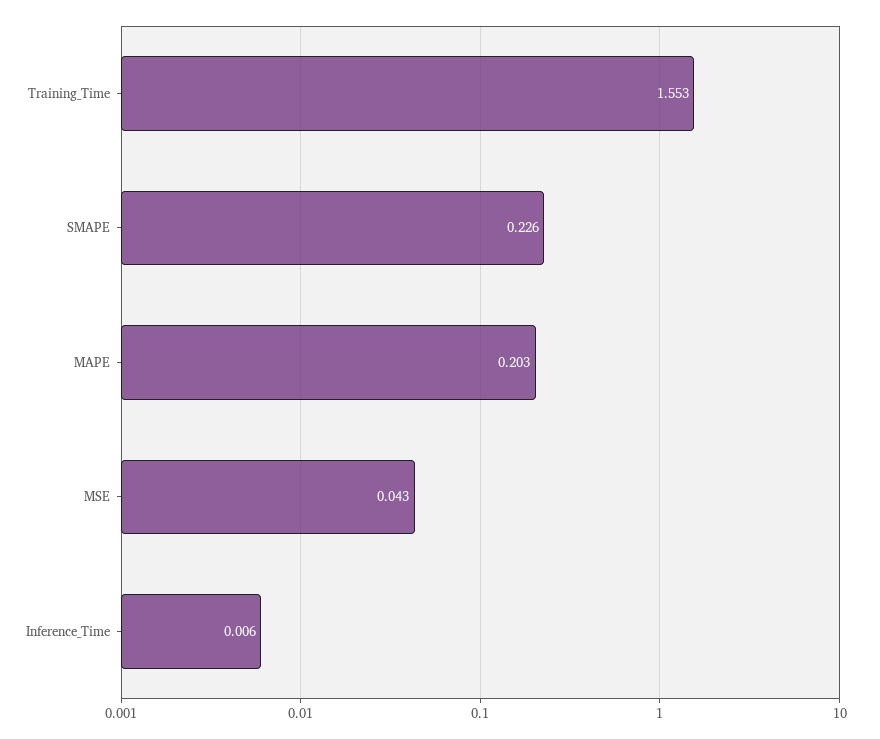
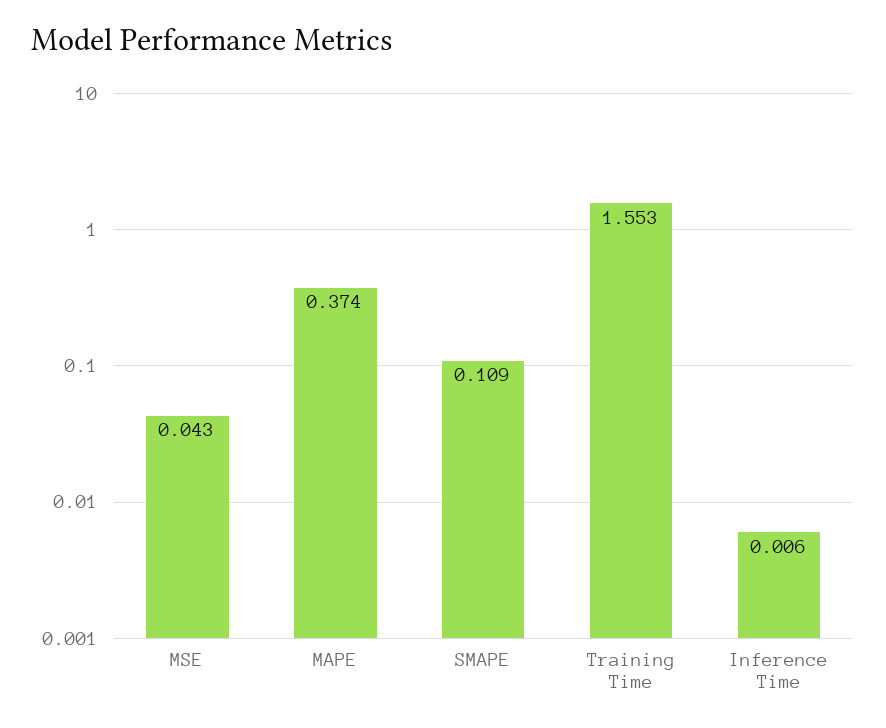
  {
    "Training_Time": 1.553,
-   "SMAPE": 0.226,
+   "SMAPE": 0.109,
-   "MAPE": 0.203,
+   "MAPE": 0.374,
    "MSE": 0.043,
    "Inference_Time": 0.006
  }

